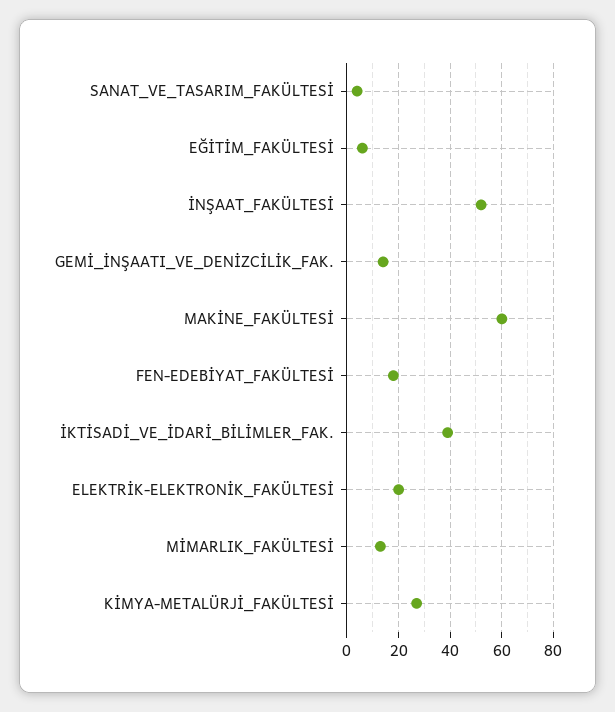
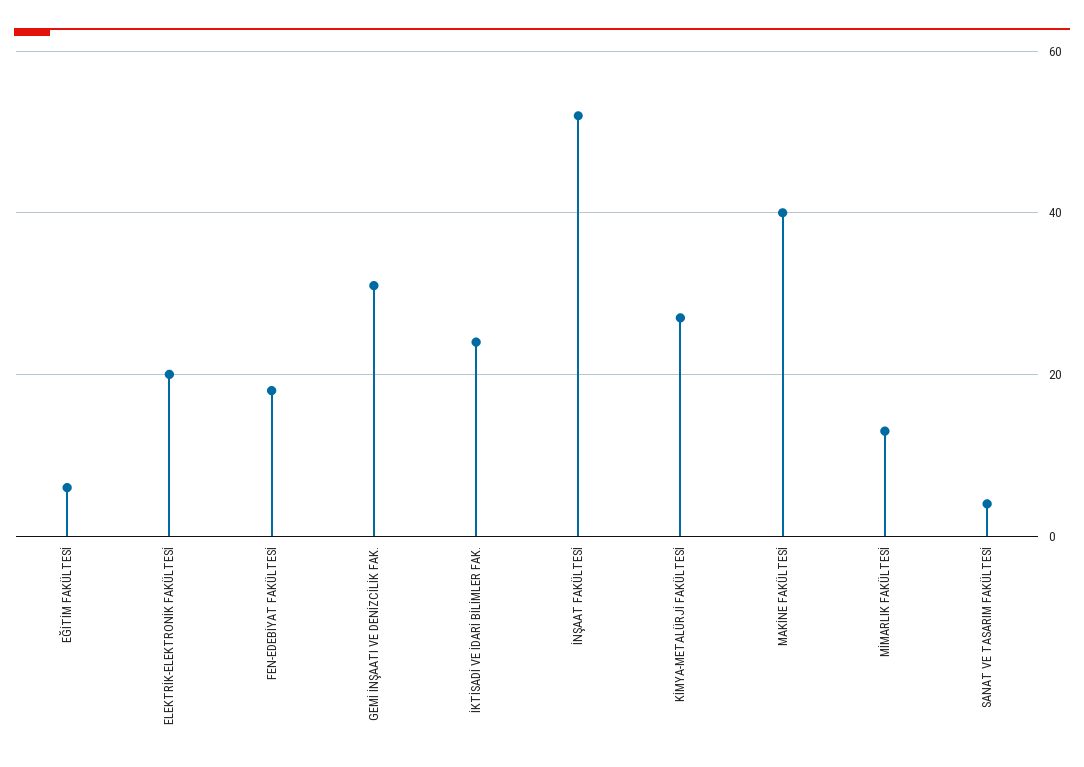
  {
    "SANAT_VE_TASARIM_FAKÜLTESİ": 5,
    "EĞİTİM_FAKÜLTESİ": 5,
    "İNŞAAT_FAKÜLTESİ": 50,
-   "GEMİ_İNŞAATI_VE_DENİZCİLİK_FAK.": 15,
+   "GEMİ_İNŞAATI_VE_DENİZCİLİK_FAK.": 30,
-   "MAKİNE_FAKÜLTESİ": 60,
+   "MAKİNE_FAKÜLTESİ": 40,
    "FEN-EDEBİYAT_FAKÜLTESİ": 20,
-   "İKTİSADİ_VE_İDARİ_BİLİMLER_FAK.": 40,
+   "İKTİSADİ_VE_İDARİ_BİLİMLER_FAK.": 25,
    "ELEKTRİK-ELEKTRONİK_FAKÜLTESİ": 20,
    "MİMARLIK_FAKÜLTESİ": 15,
    "KİMYA-METALÜRJİ_FAKÜLTESİ": 25
  }

